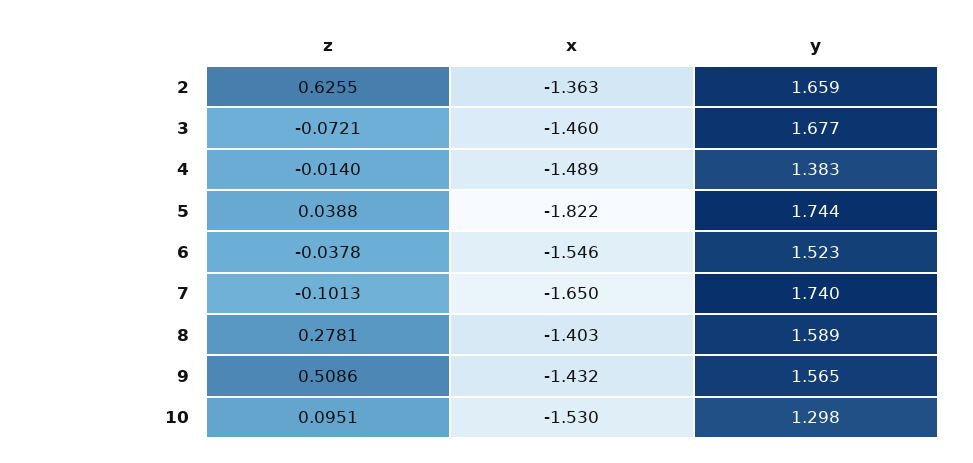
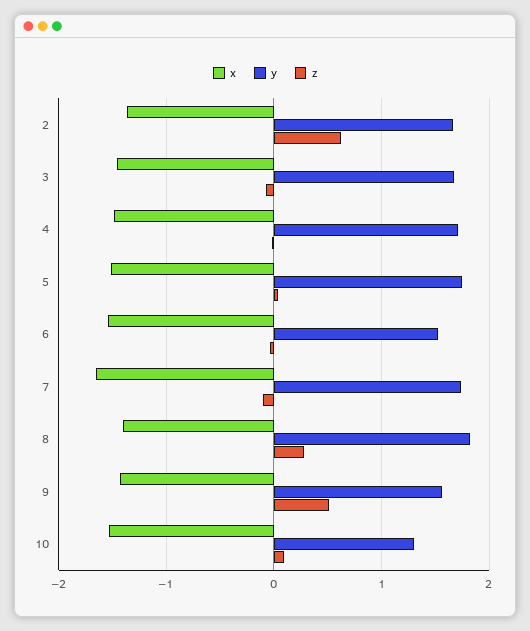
  {
    "z": {
      "2": 0.6255,
      "3": -0.0721,
      "4": -0.014,
      "5": 0.0388,
      "6": -0.0378,
      "7": -0.1013,
      "8": 0.2781,
      "9": 0.5086,
      "10": 0.0951
    },
    "x": {
      "2": -1.363,
      "3": -1.46,
      "4": -1.489,
-     "5": -1.822,
+     "5": -1.5,
      "6": -1.546,
      "7": -1.65,
      "8": -1.403,
      "9": -1.432,
      "10": -1.53
    },
    "y": {
      "2": 1.659,
      "3": 1.677,
-     "4": 1.383,
+     "4": 1.7,
      "5": 1.744,
      "6": 1.523,
      "7": 1.74,
-     "8": 1.589,
+     "8": 1.8,
      "9": 1.565,
      "10": 1.298
    }
  }

